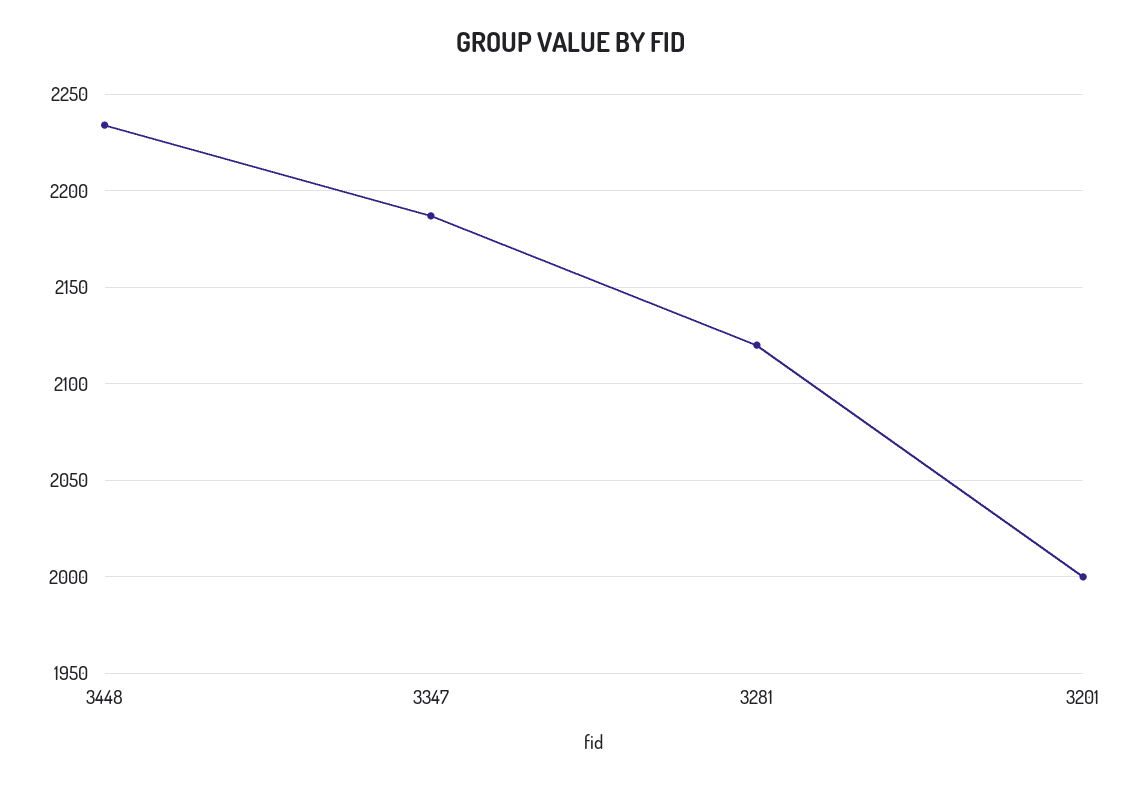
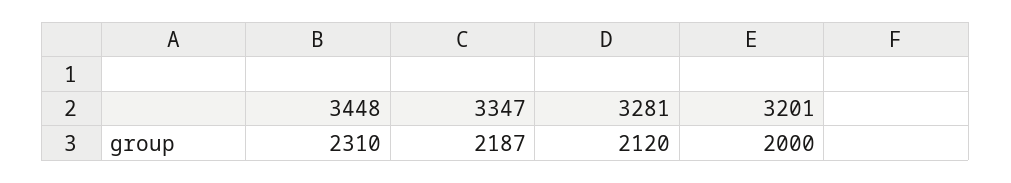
  {
-   "3448": 2235,
+   "3448": 2310,
    "3347": 2187,
    "3281": 2120,
    "3201": 2000
  }

